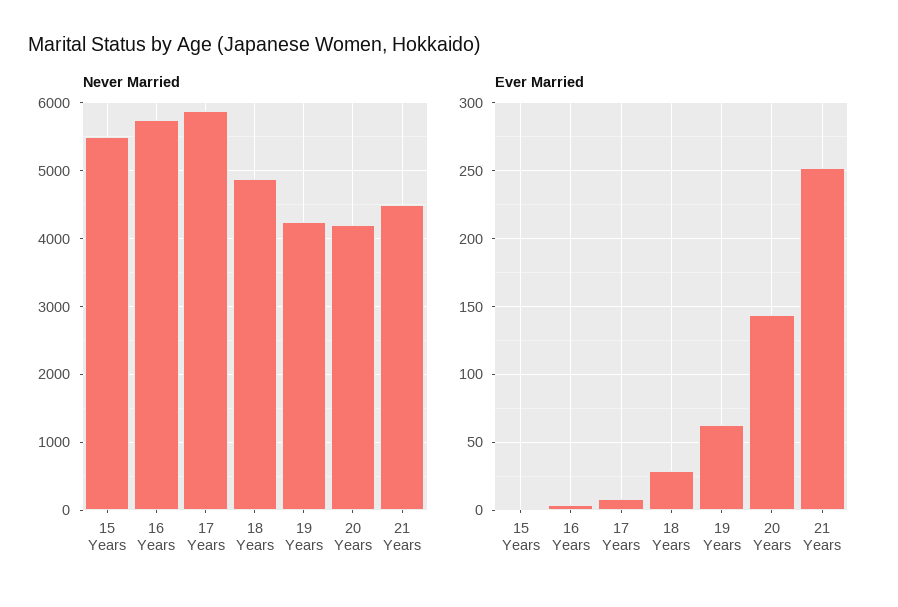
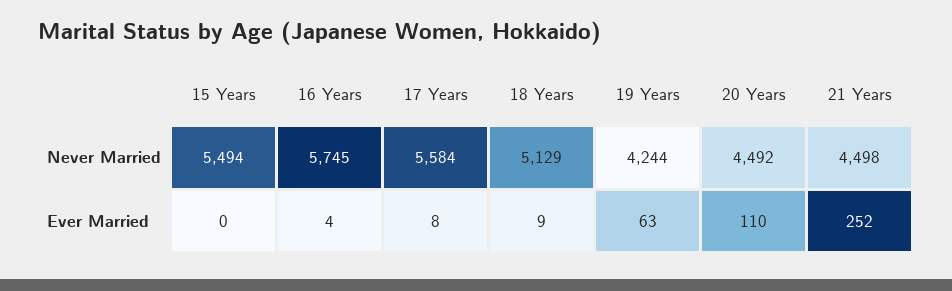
  {
    "Never Married": {
      "15 Years": 5494,
      "16 Years": 5745,
-     "17 Years": 5900,
+     "17 Years": 5584,
-     "18 Years": 4900,
+     "18 Years": 5129,
      "19 Years": 4244,
-     "20 Years": 4200,
+     "20 Years": 4492,
      "21 Years": 4498
    },
    "Ever Married": {
      "15 Years": 0,
      "16 Years": 4,
      "17 Years": 8,
-     "18 Years": 30,
+     "18 Years": 9,
      "19 Years": 63,
-     "20 Years": 145,
+     "20 Years": 110,
      "21 Years": 252
    }
  }

